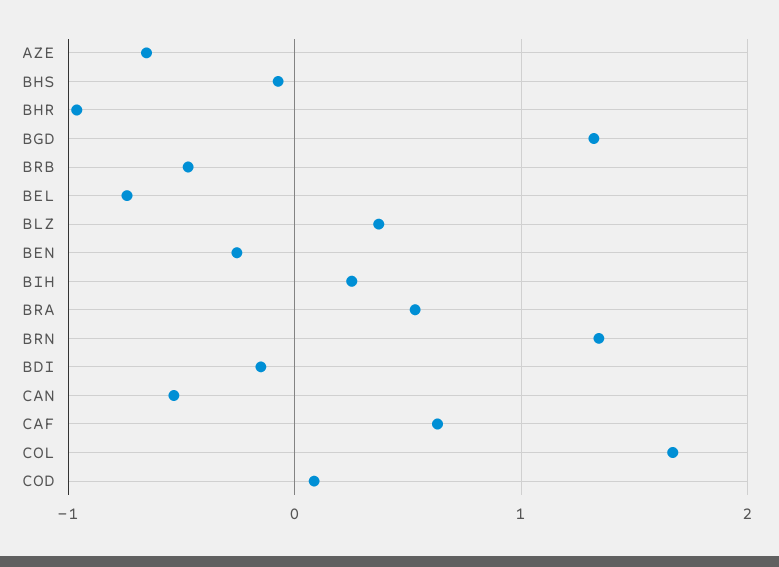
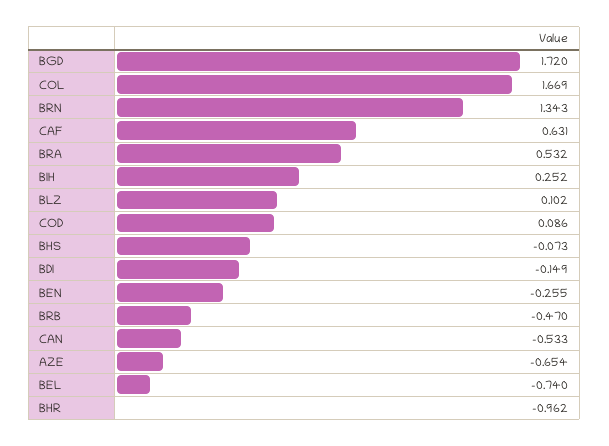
  {
    "AZE": -0.654,
    "BHS": -0.073,
    "BHR": -0.962,
-   "BGD": 1.3,
+   "BGD": 1.72,
    "BRB": -0.47,
    "BEL": -0.74,
-   "BLZ": 0.4,
+   "BLZ": 0.102,
    "BEN": -0.255,
    "BIH": 0.252,
    "BRA": 0.532,
    "BRN": 1.343,
    "BDI": -0.149,
    "CAN": -0.533,
    "CAF": 0.631,
    "COL": 1.669,
    "COD": 0.086
  }

